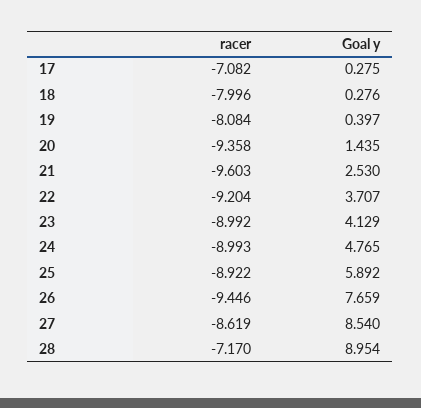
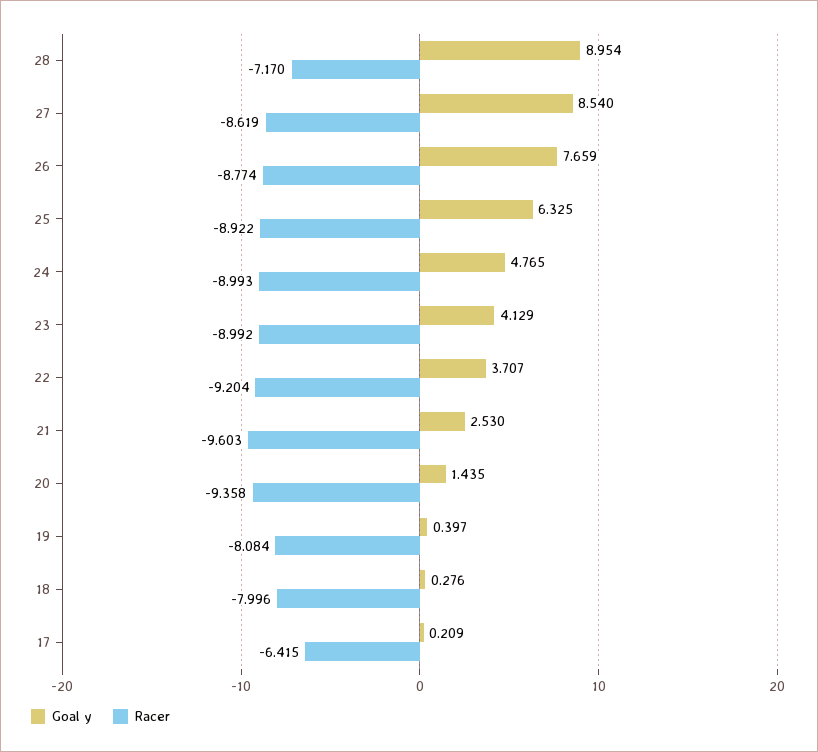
  {
    "racer": {
-     "17": -7.082,
+     "17": -6.415,
      "18": -7.996,
      "19": -8.084,
      "20": -9.358,
      "21": -9.603,
      "22": -9.204,
      "23": -8.992,
      "24": -8.993,
      "25": -8.922,
-     "26": -9.446,
+     "26": -8.774,
      "27": -8.619,
      "28": -7.17
    },
    "Goal y": {
-     "17": 0.275,
+     "17": 0.209,
      "18": 0.276,
      "19": 0.397,
      "20": 1.435,
      "21": 2.53,
      "22": 3.707,
      "23": 4.129,
      "24": 4.765,
-     "25": 5.892,
+     "25": 6.325,
      "26": 7.659,
      "27": 8.54,
      "28": 8.954
    }
  }

